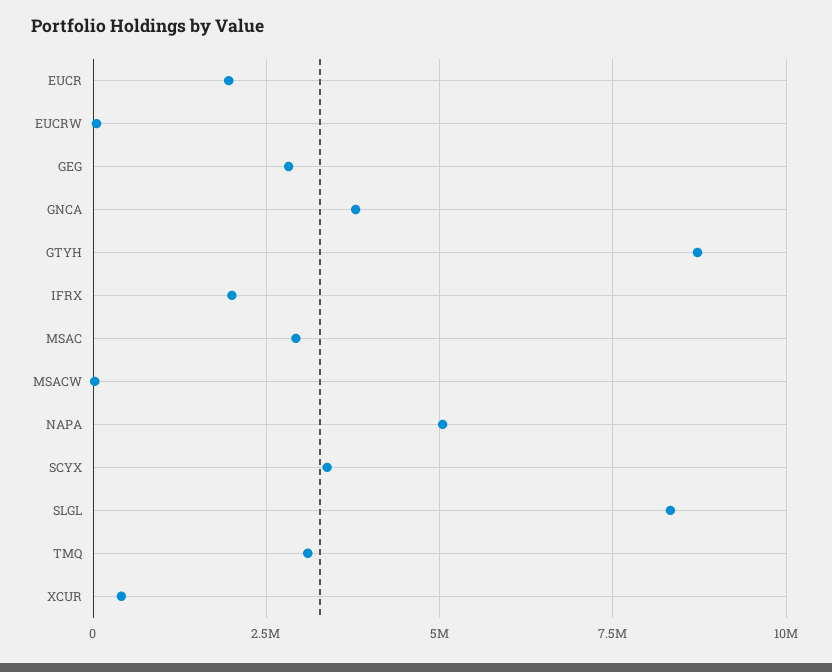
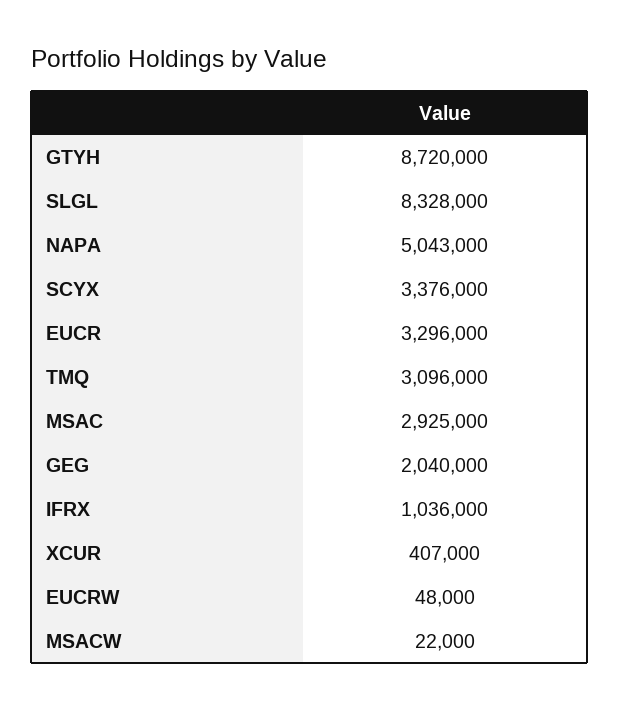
  {
-   "EUCR": 2000000,
+   "EUCR": 3296000,
    "EUCRW": 48000,
-   "GEG": 2750000,
+   "GEG": 2040000,
-   "GNCA": 3750000,
    "GTYH": 8720000,
-   "IFRX": 2000000,
+   "IFRX": 1036000,
    "MSAC": 2925000,
    "MSACW": 22000,
    "NAPA": 5043000,
    "SCYX": 3376000,
    "SLGL": 8328000,
    "TMQ": 3096000,
    "XCUR": 407000
  }

